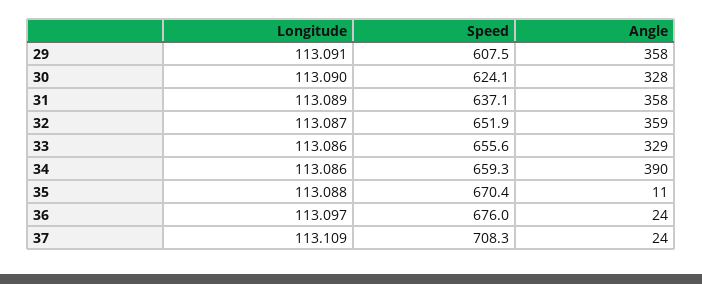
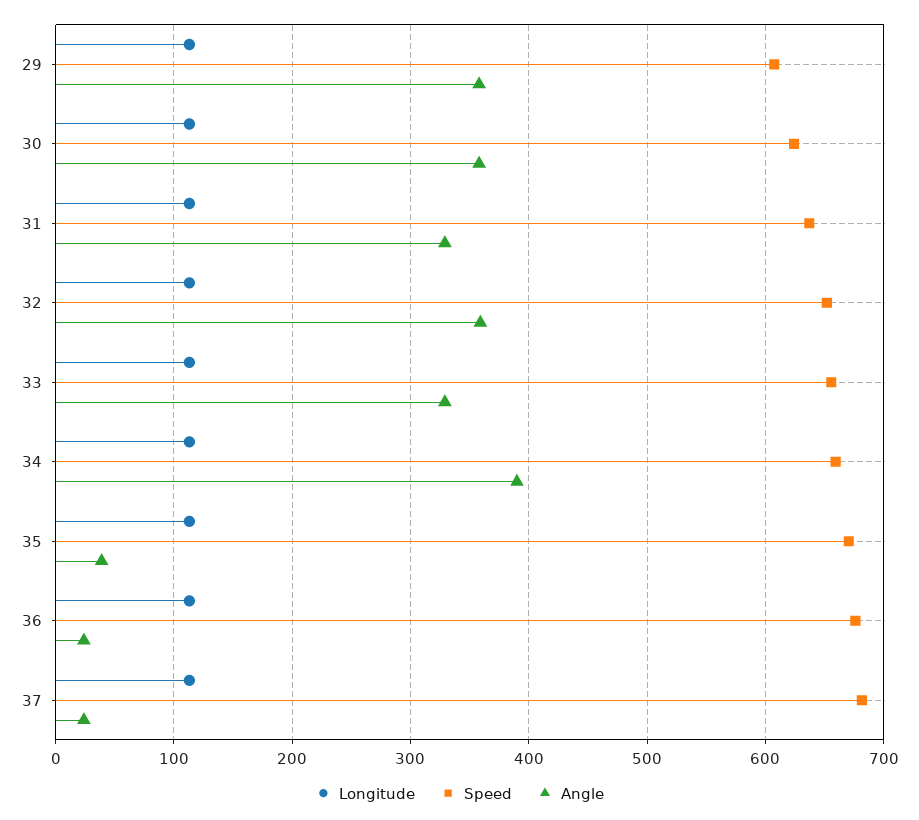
  {
    "Longitude": {
      "29": 113.091,
      "30": 113.09,
      "31": 113.089,
      "32": 113.087,
      "33": 113.086,
      "34": 113.086,
      "35": 113.088,
      "36": 113.097,
      "37": 113.109
    },
    "Speed": {
      "29": 607.5,
      "30": 624.1,
      "31": 637.1,
      "32": 651.9,
      "33": 655.6,
      "34": 659.3,
      "35": 670.4,
      "36": 676,
-     "37": 708.3
+     "37": 680
    },
    "Angle": {
      "29": 358,
-     "30": 328,
+     "30": 360,
-     "31": 358,
+     "31": 330,
      "32": 359,
      "33": 329,
      "34": 390,
-     "35": 11,
+     "35": 40,
      "36": 24,
      "37": 24
    }
  }

